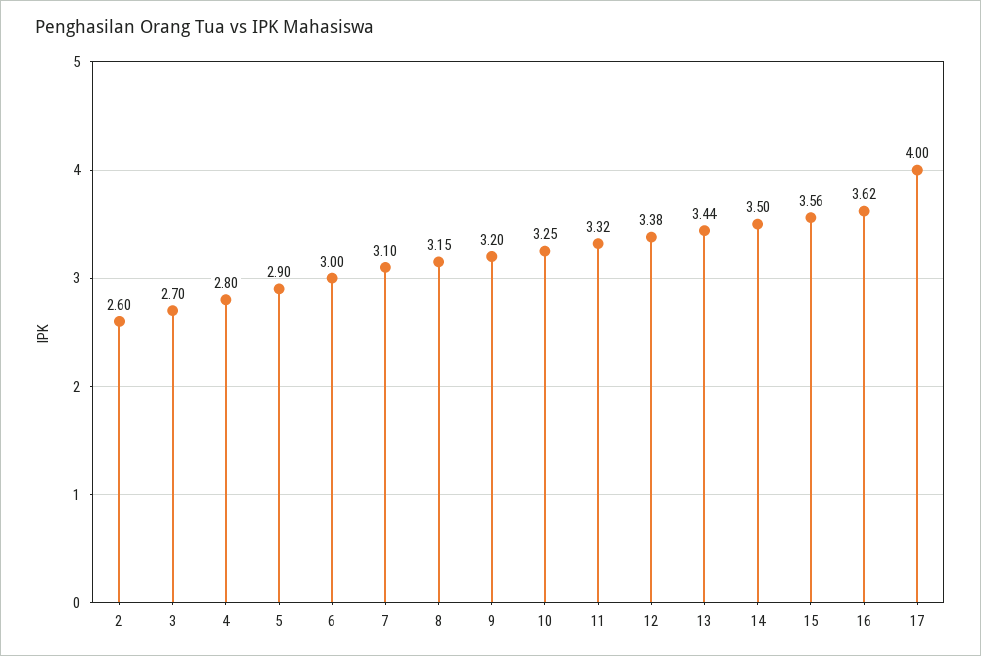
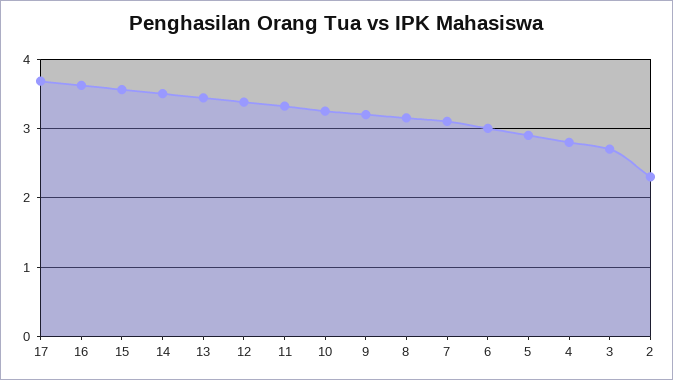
  {
-   "2": 2.6,
+   "2": 2.3,
    "3": 2.7,
    "4": 2.8,
    "5": 2.9,
    "6": 3,
    "7": 3.1,
    "8": 3.15,
    "9": 3.2,
    "10": 3.25,
    "11": 3.32,
    "12": 3.38,
    "13": 3.44,
    "14": 3.5,
    "15": 3.56,
    "16": 3.62,
-   "17": 4
+   "17": 3.7
  }

